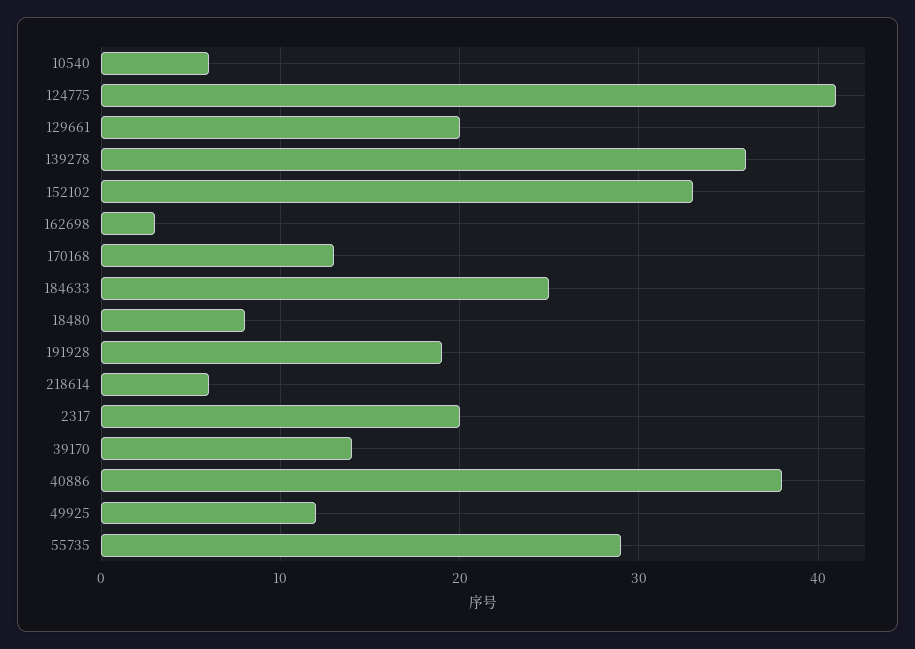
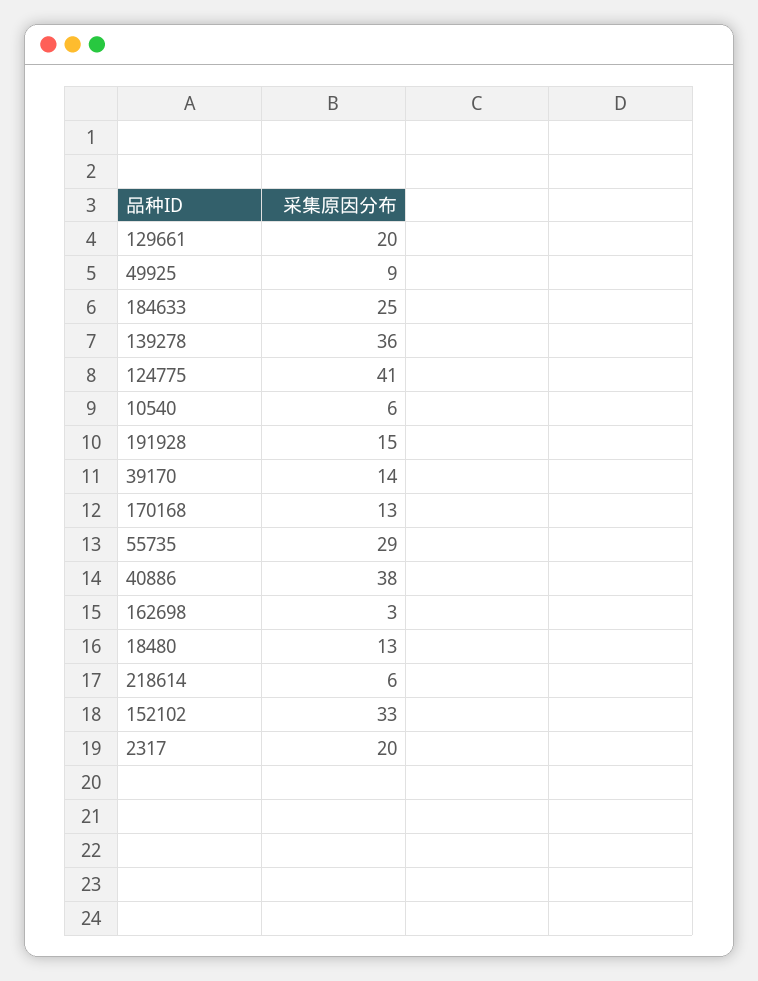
  {
    "10540": 6,
    "124775": 41,
    "129661": 20,
    "139278": 36,
    "152102": 33,
    "162698": 3,
    "170168": 13,
    "184633": 25,
-   "18480": 8,
+   "18480": 13,
-   "191928": 19,
+   "191928": 15,
    "218614": 6,
    "2317": 20,
    "39170": 14,
    "40886": 38,
-   "49925": 12,
+   "49925": 9,
    "55735": 29
  }

